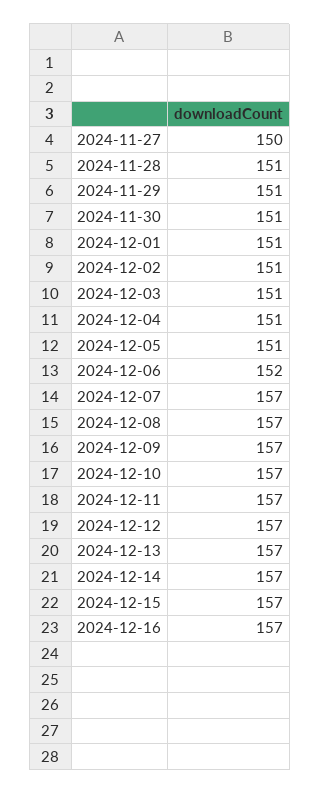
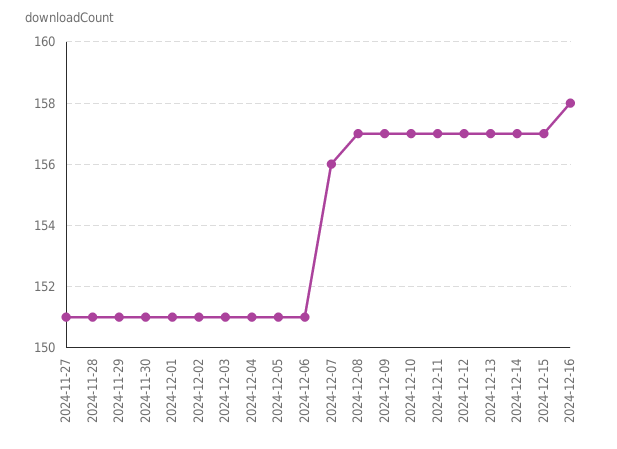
  {
-   "2024-11-27": 150,
+   "2024-11-27": 151,
    "2024-11-28": 151,
    "2024-11-29": 151,
    "2024-11-30": 151,
    "2024-12-01": 151,
    "2024-12-02": 151,
    "2024-12-03": 151,
    "2024-12-04": 151,
    "2024-12-05": 151,
-   "2024-12-06": 152,
+   "2024-12-06": 151,
-   "2024-12-07": 157,
+   "2024-12-07": 156,
    "2024-12-08": 157,
    "2024-12-09": 157,
    "2024-12-10": 157,
    "2024-12-11": 157,
    "2024-12-12": 157,
    "2024-12-13": 157,
    "2024-12-14": 157,
    "2024-12-15": 157,
-   "2024-12-16": 157
+   "2024-12-16": 158
  }

